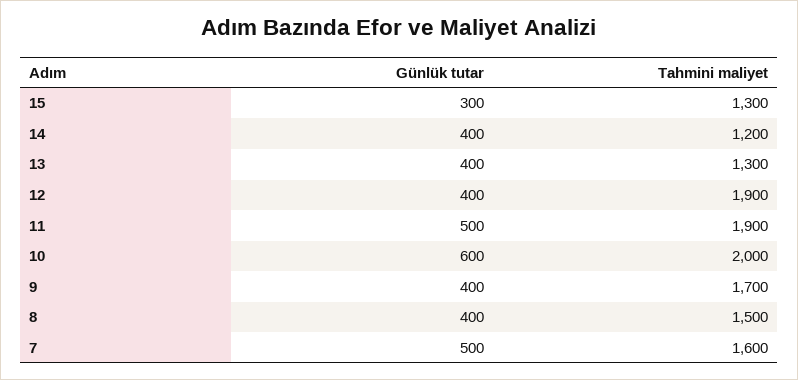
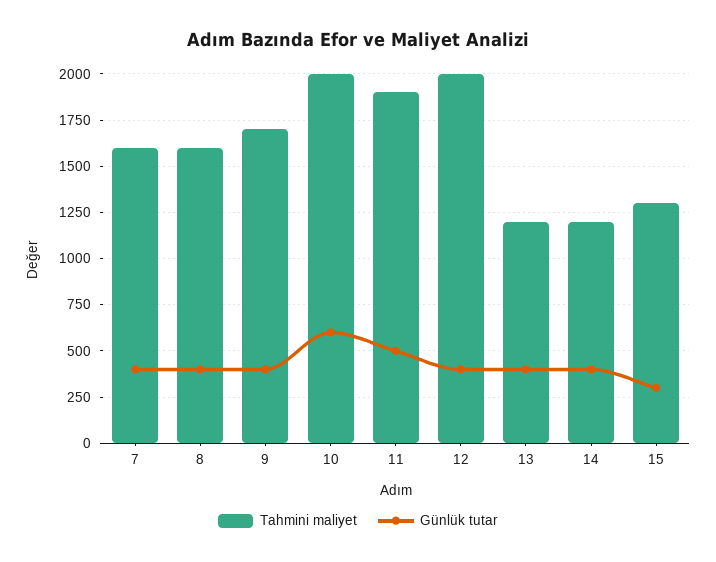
  {
    "Günlük tutar": {
      "15": 300,
      "14": 400,
      "13": 400,
      "12": 400,
      "11": 500,
      "10": 600,
      "9": 400,
      "8": 400,
-     "7": 500
+     "7": 400
    },
    "Tahmini maliyet": {
      "15": 1300,
      "14": 1200,
-     "13": 1300,
+     "13": 1200,
-     "12": 1900,
+     "12": 2000,
      "11": 1900,
      "10": 2000,
      "9": 1700,
-     "8": 1500,
+     "8": 1600,
      "7": 1600
    }
  }

